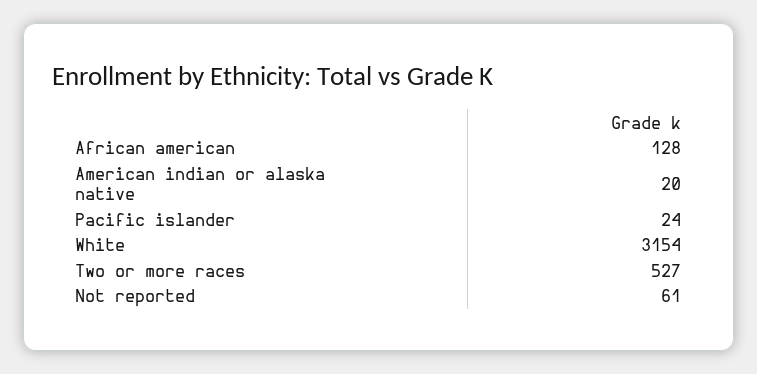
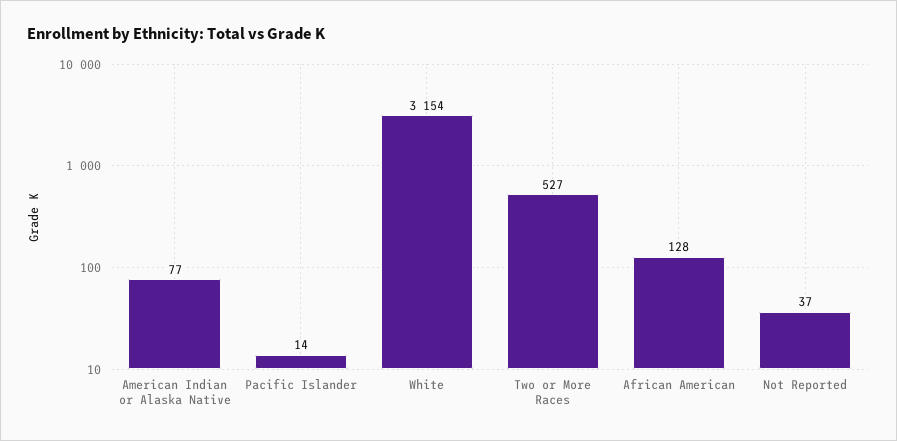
  {
    "African american": 128,
-   "American indian or alaska native": 20,
+   "American indian or alaska native": 77,
-   "Pacific islander": 24,
+   "Pacific islander": 14,
    "White": 3154,
    "Two or more races": 527,
-   "Not reported": 61
+   "Not reported": 37
  }

